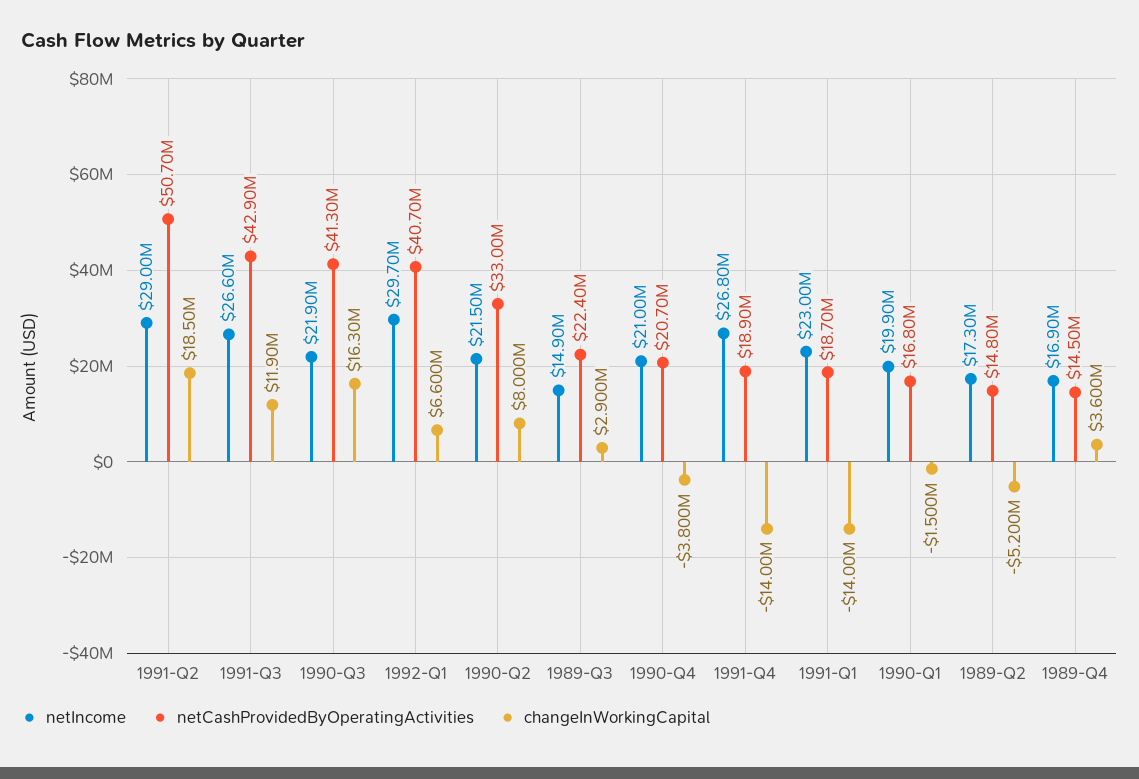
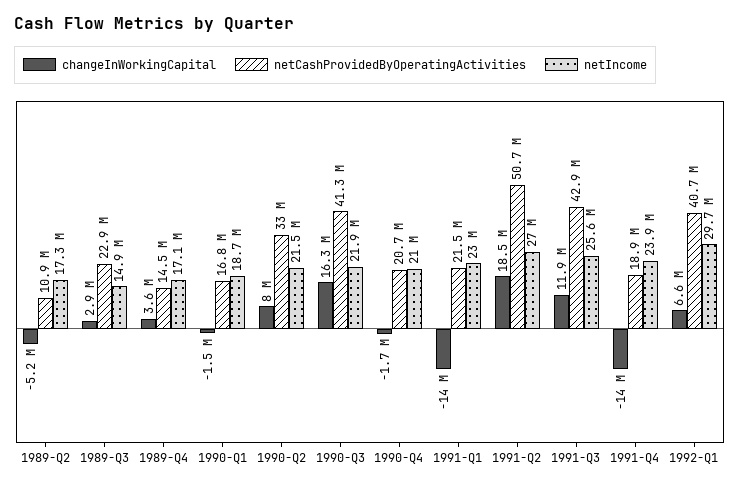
  {
    "netIncome": {
-     "1991-Q2": 29000000,
+     "1991-Q2": 27000000,
-     "1991-Q3": 26600000,
+     "1991-Q3": 25600000,
      "1990-Q3": 21900000,
      "1992-Q1": 29700000,
      "1990-Q2": 21500000,
      "1989-Q3": 14900000,
      "1990-Q4": 21000000,
-     "1991-Q4": 26800000,
+     "1991-Q4": 23900000,
      "1991-Q1": 23000000,
-     "1990-Q1": 19900000,
+     "1990-Q1": 18700000,
      "1989-Q2": 17300000,
-     "1989-Q4": 16900000
+     "1989-Q4": 17100000
    },
    "netCashProvidedByOperatingActivities": {
      "1991-Q2": 50700000,
      "1991-Q3": 42900000,
      "1990-Q3": 41300000,
      "1992-Q1": 40700000,
      "1990-Q2": 33000000,
-     "1989-Q3": 22400000,
+     "1989-Q3": 22900000,
      "1990-Q4": 20700000,
      "1991-Q4": 18900000,
-     "1991-Q1": 18700000,
+     "1991-Q1": 21500000,
      "1990-Q1": 16800000,
-     "1989-Q2": 14800000,
+     "1989-Q2": 10900000,
      "1989-Q4": 14500000
    },
    "changeInWorkingCapital": {
      "1991-Q2": 18500000,
      "1991-Q3": 11900000,
      "1990-Q3": 16300000,
      "1992-Q1": 6600000,
      "1990-Q2": 8000000,
      "1989-Q3": 2900000,
-     "1990-Q4": -3800000,
+     "1990-Q4": -1700000,
      "1991-Q4": -14000000,
      "1991-Q1": -14000000,
      "1990-Q1": -1500000,
      "1989-Q2": -5200000,
      "1989-Q4": 3600000
    }
  }

